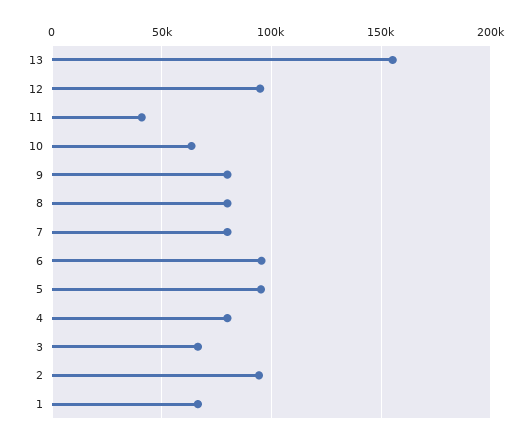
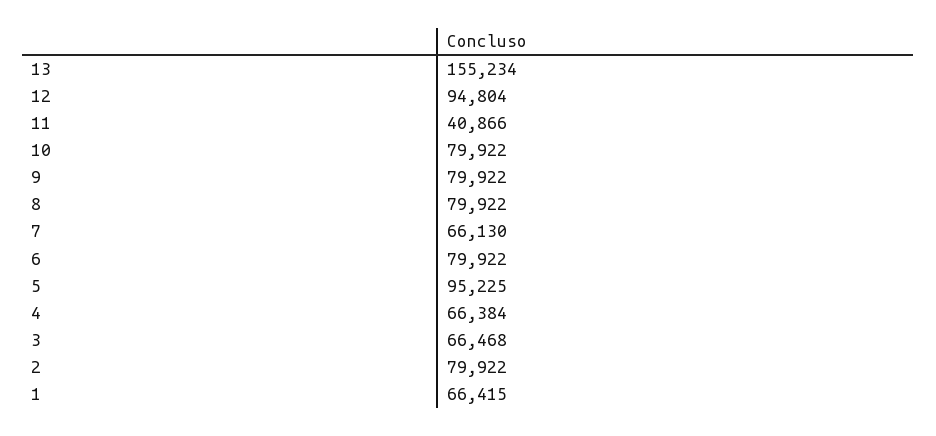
  {
    "13": 155234,
    "12": 94804,
    "11": 40866,
-   "10": 65000,
+   "10": 79922,
    "9": 79922,
    "8": 79922,
-   "7": 80000,
+   "7": 66130,
-   "6": 95000,
+   "6": 79922,
    "5": 95225,
-   "4": 80000,
+   "4": 66384,
    "3": 66468,
-   "2": 95000,
+   "2": 79922,
    "1": 66415
  }

